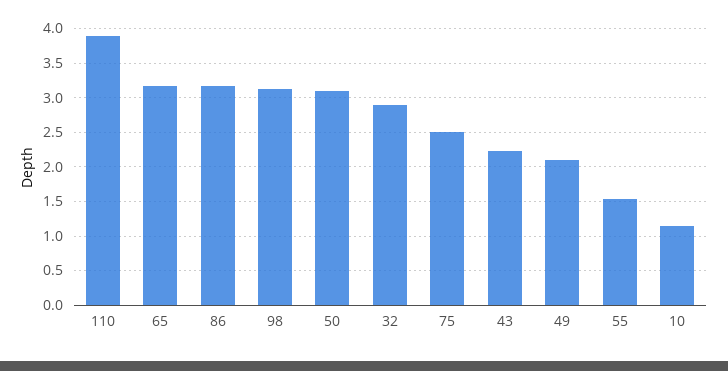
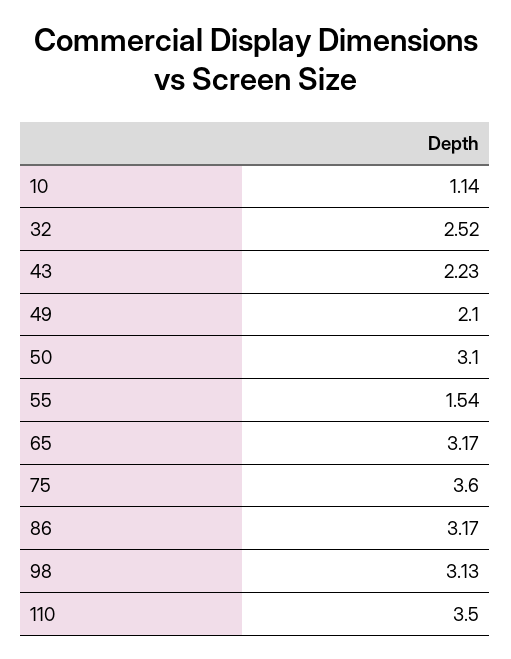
  {
-   "110": 3.9,
+   "110": 3.5,
    "65": 3.17,
    "86": 3.17,
    "98": 3.13,
    "50": 3.1,
-   "32": 2.9,
+   "32": 2.52,
-   "75": 2.5,
+   "75": 3.6,
    "43": 2.23,
    "49": 2.1,
    "55": 1.54,
    "10": 1.14
  }

